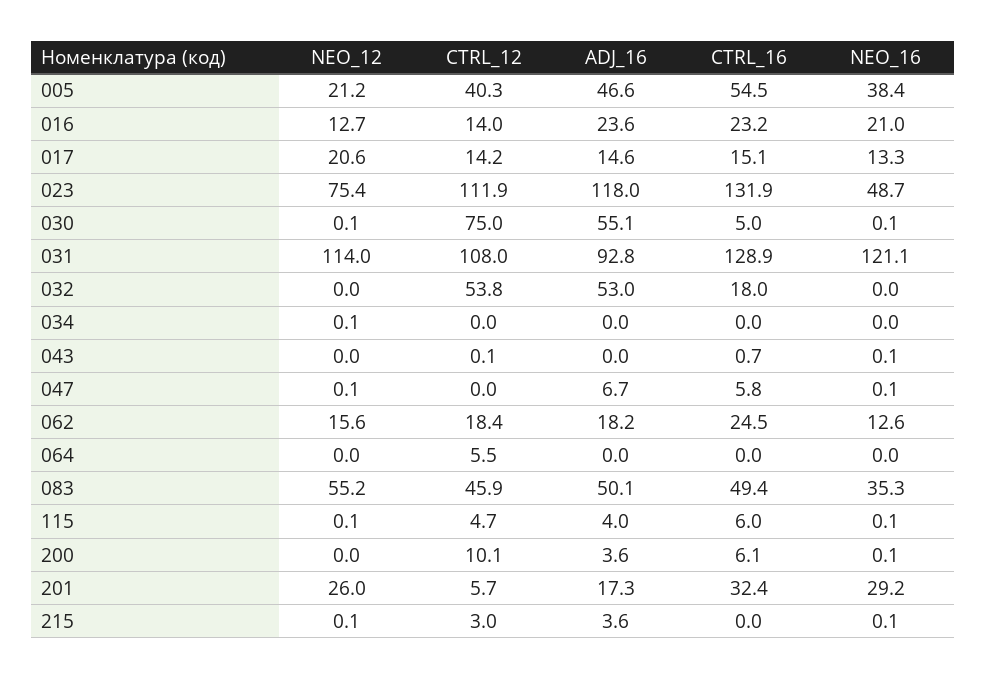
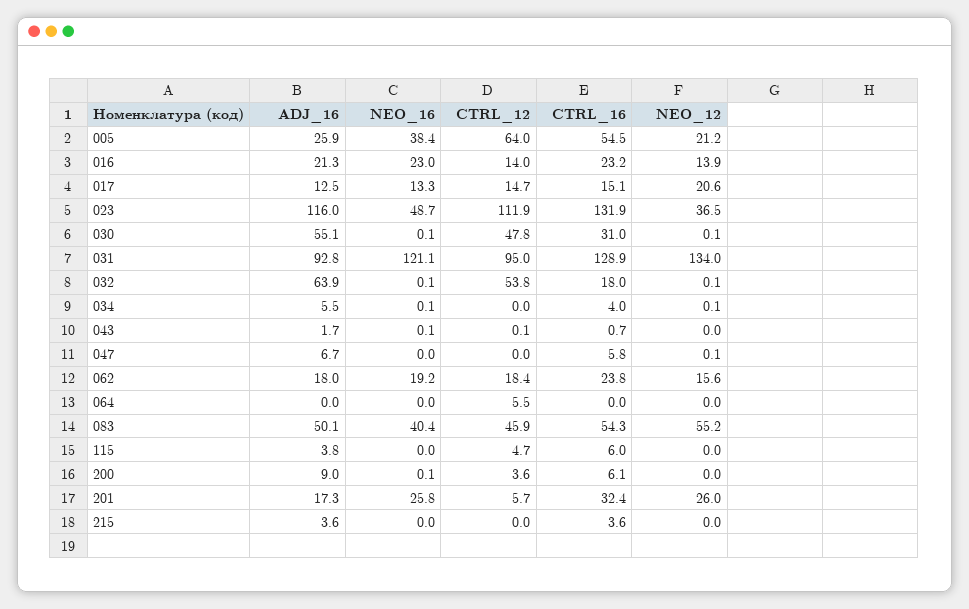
  {
    "NEO_12": {
      "005": 21.2,
-     "016": 12.7,
+     "016": 13.9,
      "017": 20.6,
-     "023": 75.4,
+     "023": 36.5,
      "030": 0.1,
-     "031": 114,
+     "031": 134,
-     "032": 0,
+     "032": 0.1,
      "034": 0.1,
      "043": 0,
      "047": 0.1,
      "062": 15.6,
      "064": 0,
      "083": 55.2,
-     "115": 0.1,
+     "115": 0,
      "200": 0,
      "201": 26,
-     "215": 0.1
+     "215": 0
    },
    "CTRL_12": {
-     "005": 40.3,
+     "005": 64,
      "016": 14,
-     "017": 14.2,
+     "017": 14.7,
      "023": 111.9,
-     "030": 75,
+     "030": 47.8,
-     "031": 108,
+     "031": 95,
      "032": 53.8,
      "034": 0,
      "043": 0.1,
      "047": 0,
      "062": 18.4,
      "064": 5.5,
      "083": 45.9,
      "115": 4.7,
-     "200": 10.1,
+     "200": 3.6,
      "201": 5.7,
-     "215": 3
+     "215": 0
    },
    "ADJ_16": {
-     "005": 46.6,
+     "005": 25.9,
-     "016": 23.6,
+     "016": 21.3,
-     "017": 14.6,
+     "017": 12.5,
-     "023": 118,
+     "023": 116,
      "030": 55.1,
      "031": 92.8,
-     "032": 53,
+     "032": 63.9,
-     "034": 0,
+     "034": 5.5,
-     "043": 0,
+     "043": 1.7,
      "047": 6.7,
-     "062": 18.2,
+     "062": 18,
      "064": 0,
      "083": 50.1,
-     "115": 4,
+     "115": 3.8,
-     "200": 3.6,
+     "200": 9,
      "201": 17.3,
      "215": 3.6
    },
    "CTRL_16": {
      "005": 54.5,
      "016": 23.2,
      "017": 15.1,
      "023": 131.9,
-     "030": 5,
+     "030": 31,
      "031": 128.9,
      "032": 18,
-     "034": 0,
+     "034": 4,
      "043": 0.7,
      "047": 5.8,
-     "062": 24.5,
+     "062": 23.8,
      "064": 0,
-     "083": 49.4,
+     "083": 54.3,
      "115": 6,
      "200": 6.1,
      "201": 32.4,
-     "215": 0
+     "215": 3.6
    },
    "NEO_16": {
      "005": 38.4,
-     "016": 21,
+     "016": 23,
      "017": 13.3,
      "023": 48.7,
      "030": 0.1,
      "031": 121.1,
-     "032": 0,
+     "032": 0.1,
-     "034": 0,
+     "034": 0.1,
      "043": 0.1,
-     "047": 0.1,
+     "047": 0,
-     "062": 12.6,
+     "062": 19.2,
      "064": 0,
-     "083": 35.3,
+     "083": 40.4,
-     "115": 0.1,
+     "115": 0,
      "200": 0.1,
-     "201": 29.2,
+     "201": 25.8,
-     "215": 0.1
+     "215": 0
    }
  }

